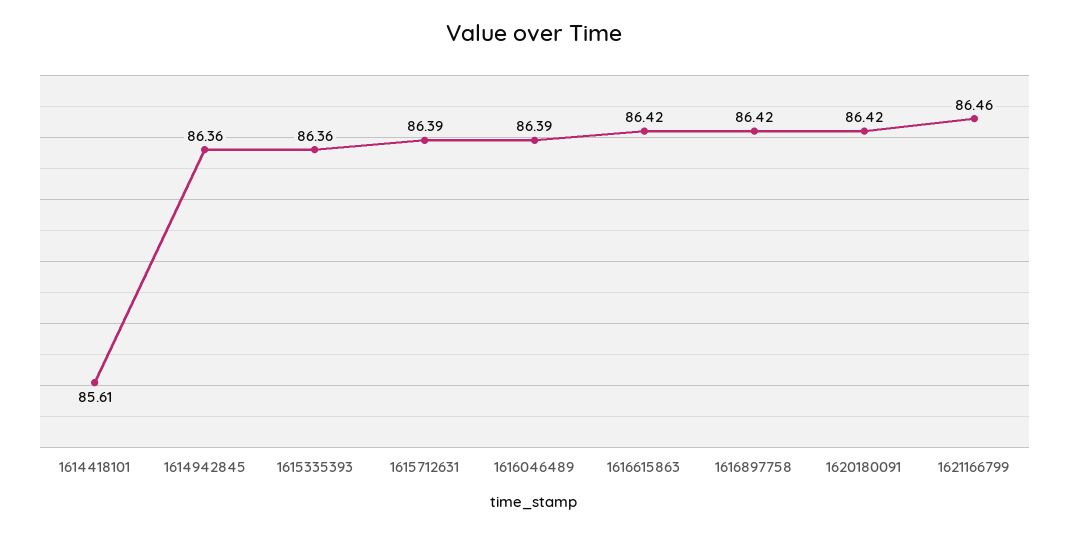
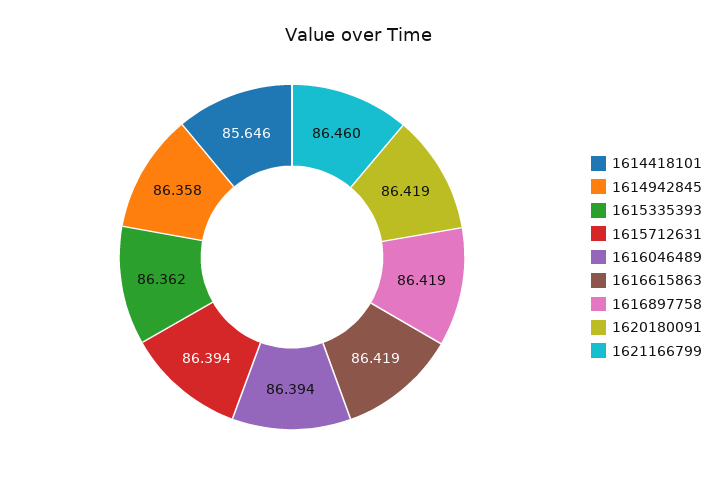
  {
-   "1614418101": 85.61,
+   "1614418101": 85.646,
    "1614942845": 86.358,
    "1615335393": 86.362,
    "1615712631": 86.394,
    "1616046489": 86.394,
    "1616615863": 86.419,
    "1616897758": 86.419,
    "1620180091": 86.419,
    "1621166799": 86.46
  }

